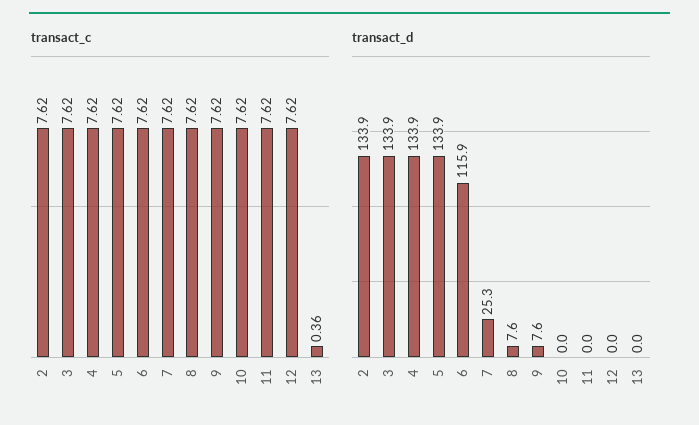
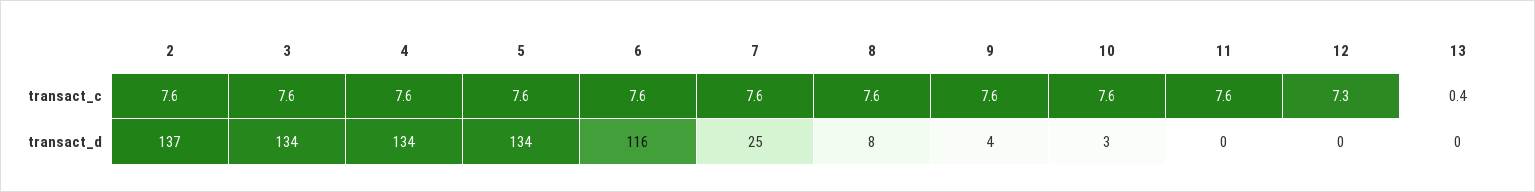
  {
    "transact_c": {
      "2": 7.62,
      "3": 7.62,
      "4": 7.62,
      "5": 7.62,
      "6": 7.62,
      "7": 7.62,
      "8": 7.62,
      "9": 7.62,
      "10": 7.62,
      "11": 7.62,
-     "12": 7.62,
+     "12": 7.3,
      "13": 0.36
    },
    "transact_d": {
-     "2": 133.9,
+     "2": 137,
      "3": 133.9,
      "4": 133.9,
      "5": 133.9,
      "6": 115.9,
      "7": 25.3,
      "8": 7.6,
-     "9": 7.6,
+     "9": 4,
-     "10": 0,
+     "10": 3,
      "11": 0,
      "12": 0,
      "13": 0
    }
  }

